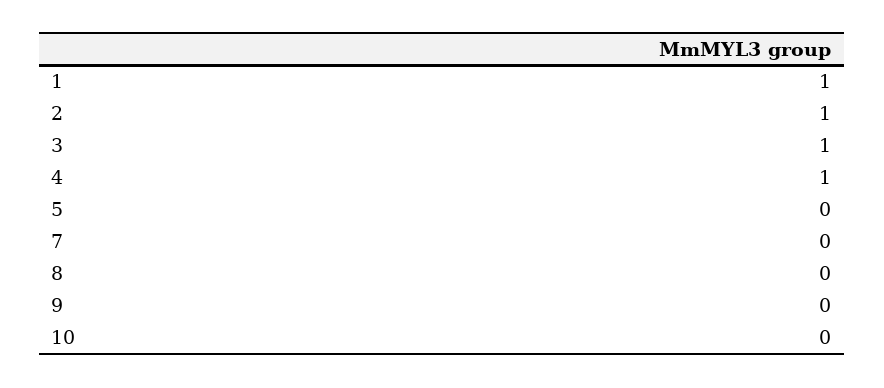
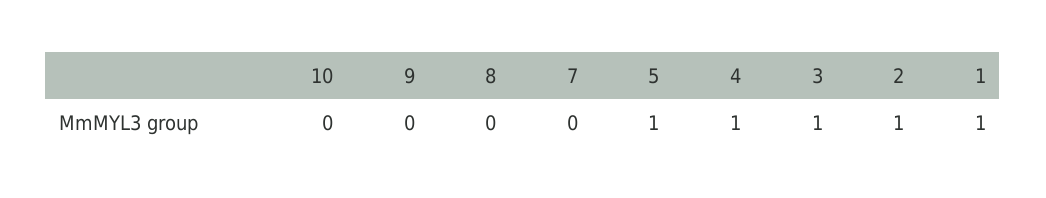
  {
    "1": 1,
    "2": 1,
    "3": 1,
    "4": 1,
-   "5": 0,
+   "5": 1,
    "7": 0,
    "8": 0,
    "9": 0,
    "10": 0
  }

